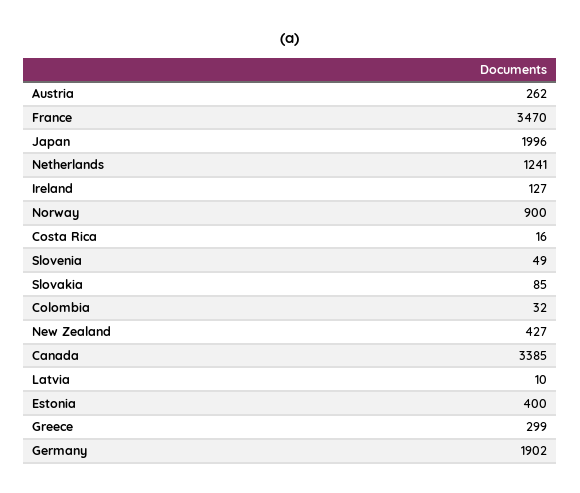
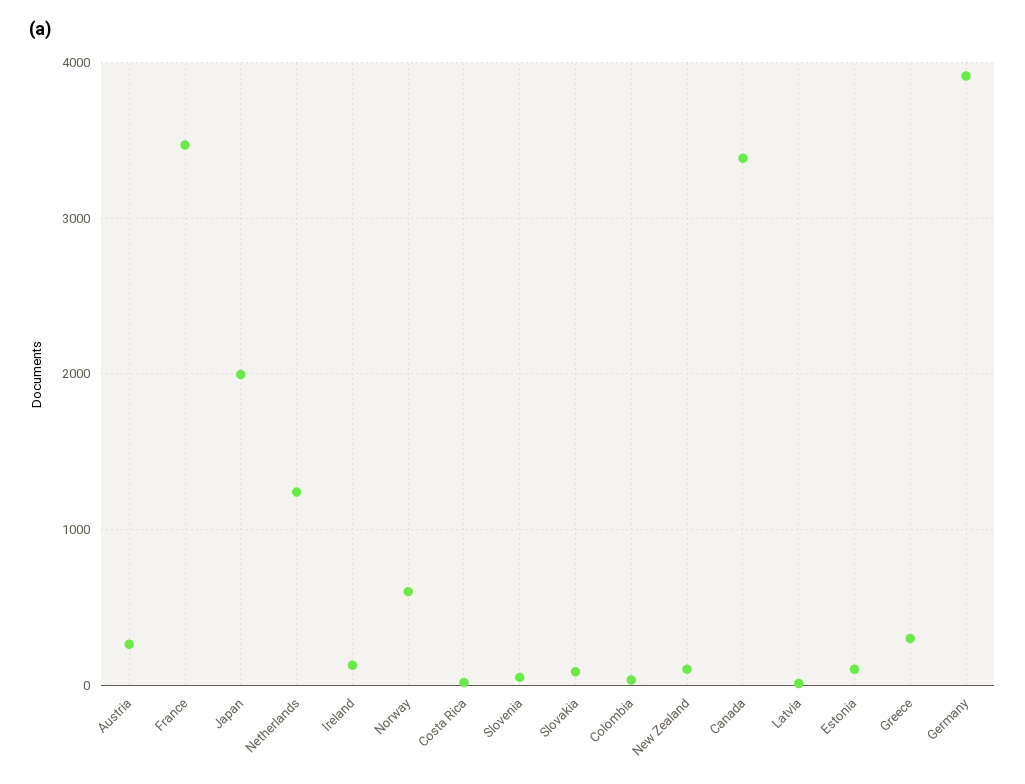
  {
    "Austria": 262,
    "France": 3470,
    "Japan": 1996,
    "Netherlands": 1241,
    "Ireland": 127,
-   "Norway": 900,
+   "Norway": 600,
    "Costa Rica": 16,
    "Slovenia": 49,
    "Slovakia": 85,
    "Colombia": 32,
-   "New Zealand": 427,
+   "New Zealand": 100,
    "Canada": 3385,
    "Latvia": 10,
-   "Estonia": 400,
+   "Estonia": 100,
    "Greece": 299,
-   "Germany": 1902
+   "Germany": 3900
  }

